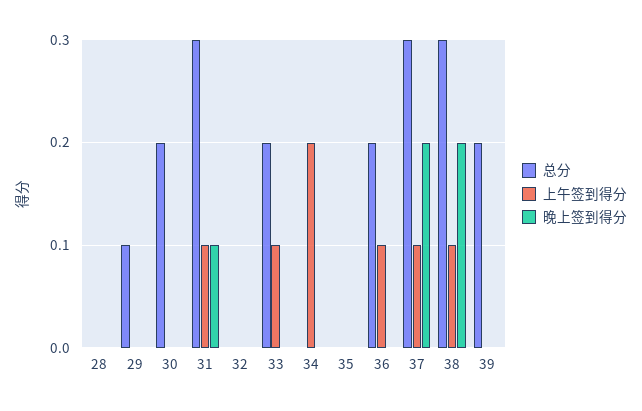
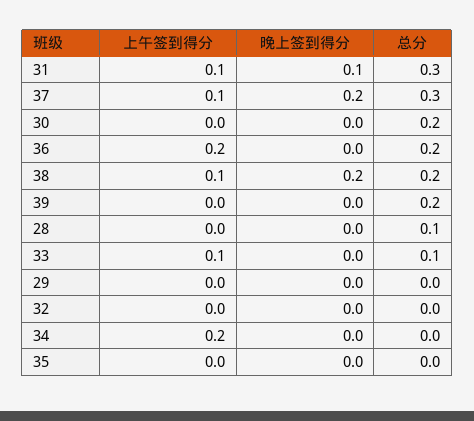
  {
    "总分": {
-     "28": 0,
+     "28": 0.1,
-     "29": 0.1,
+     "29": 0,
      "30": 0.2,
      "31": 0.3,
      "32": 0,
-     "33": 0.2,
+     "33": 0.1,
      "34": 0,
      "35": 0,
      "36": 0.2,
      "37": 0.3,
-     "38": 0.3,
+     "38": 0.2,
      "39": 0.2
    },
    "上午签到得分": {
      "28": 0,
      "29": 0,
      "30": 0,
      "31": 0.1,
      "32": 0,
      "33": 0.1,
      "34": 0.2,
      "35": 0,
-     "36": 0.1,
+     "36": 0.2,
      "37": 0.1,
      "38": 0.1,
      "39": 0
    },
    "晚上签到得分": {
      "28": 0,
      "29": 0,
      "30": 0,
      "31": 0.1,
      "32": 0,
      "33": 0,
      "34": 0,
      "35": 0,
      "36": 0,
      "37": 0.2,
      "38": 0.2,
      "39": 0
    }
  }

